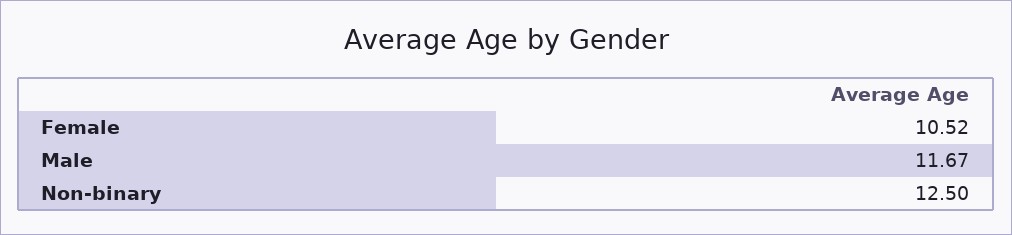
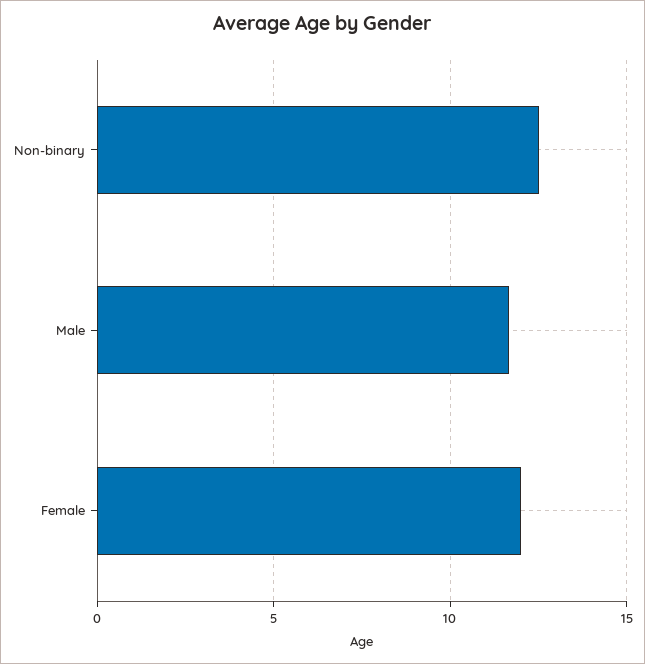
  {
-   "Female": 10.52,
+   "Female": 12,
    "Male": 11.67,
    "Non-binary": 12.5
  }

